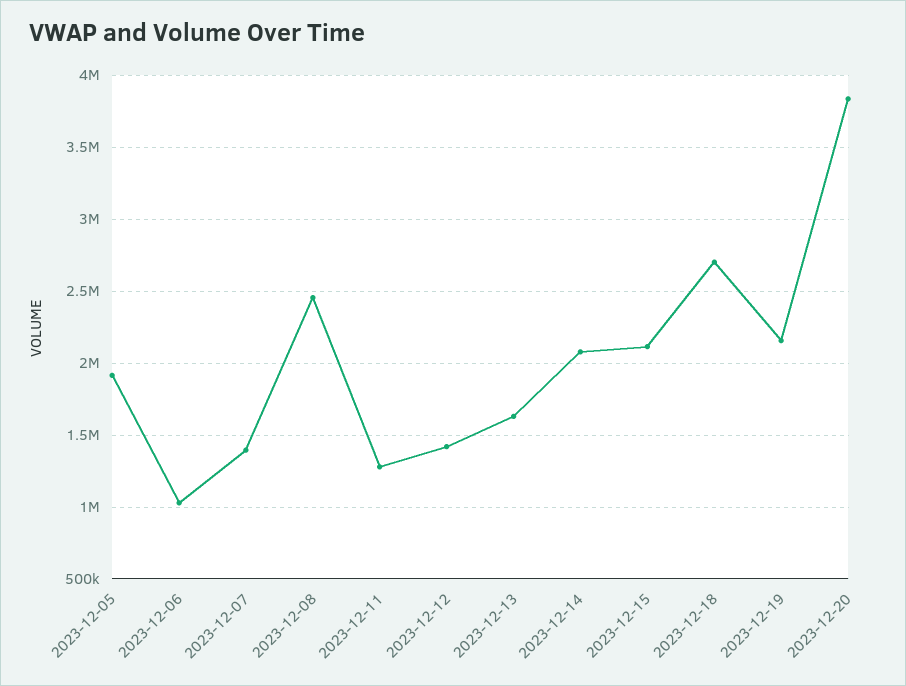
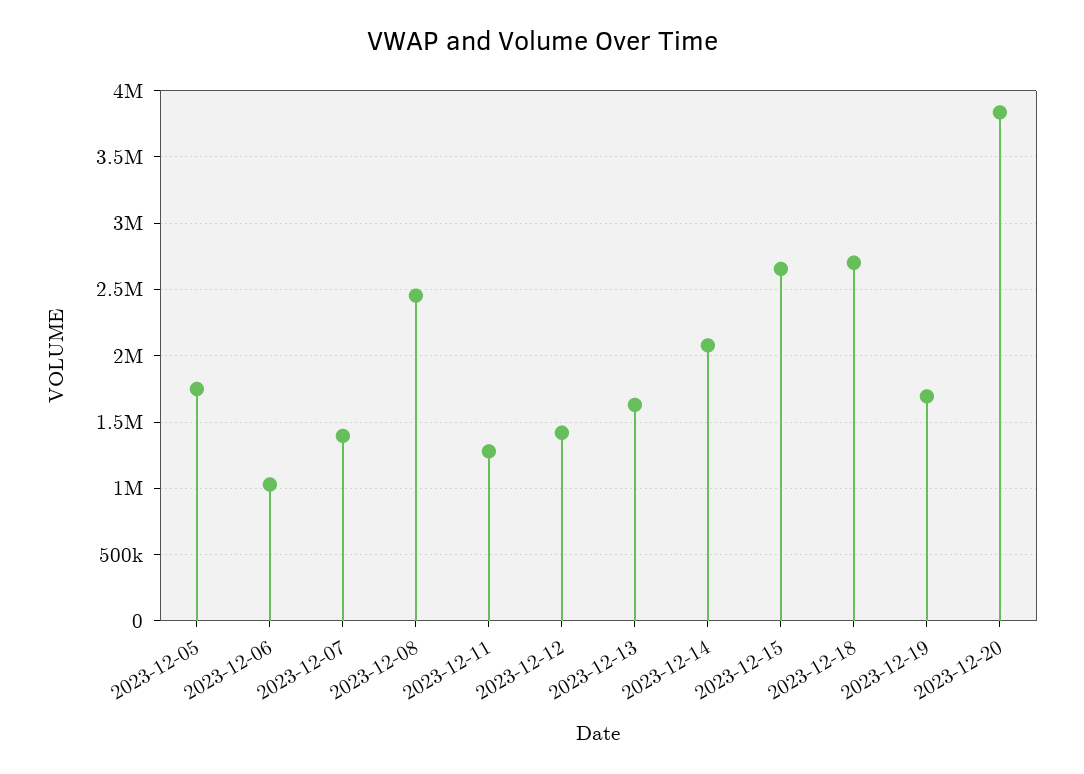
  {
-   "2023-12-05": 1900000,
+   "2023-12-05": 1750000,
    "2023-12-06": 1050000,
    "2023-12-07": 1400000,
    "2023-12-08": 2450000,
    "2023-12-11": 1300000,
    "2023-12-12": 1400000,
    "2023-12-13": 1650000,
    "2023-12-14": 2100000,
-   "2023-12-15": 2100000,
+   "2023-12-15": 2650000,
    "2023-12-18": 2700000,
-   "2023-12-19": 2150000,
+   "2023-12-19": 1700000,
    "2023-12-20": 3850000
  }

